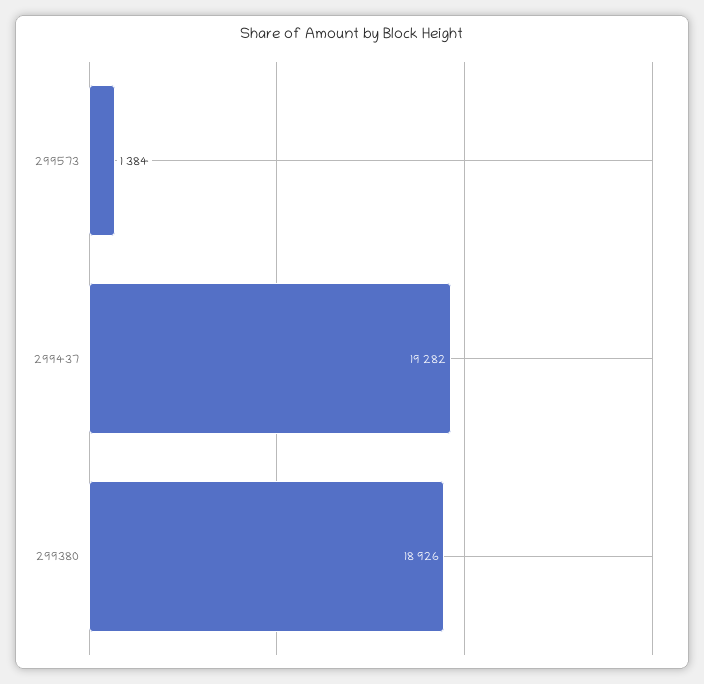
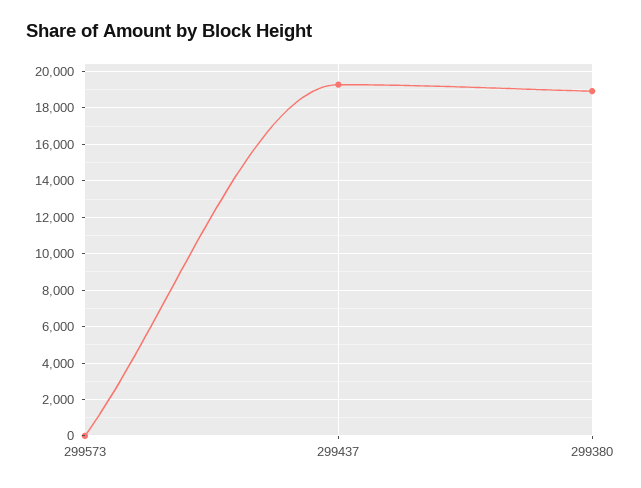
  {
-   "299573": 1384,
+   "299573": 0,
    "299437": 19282,
    "299380": 18926
  }

